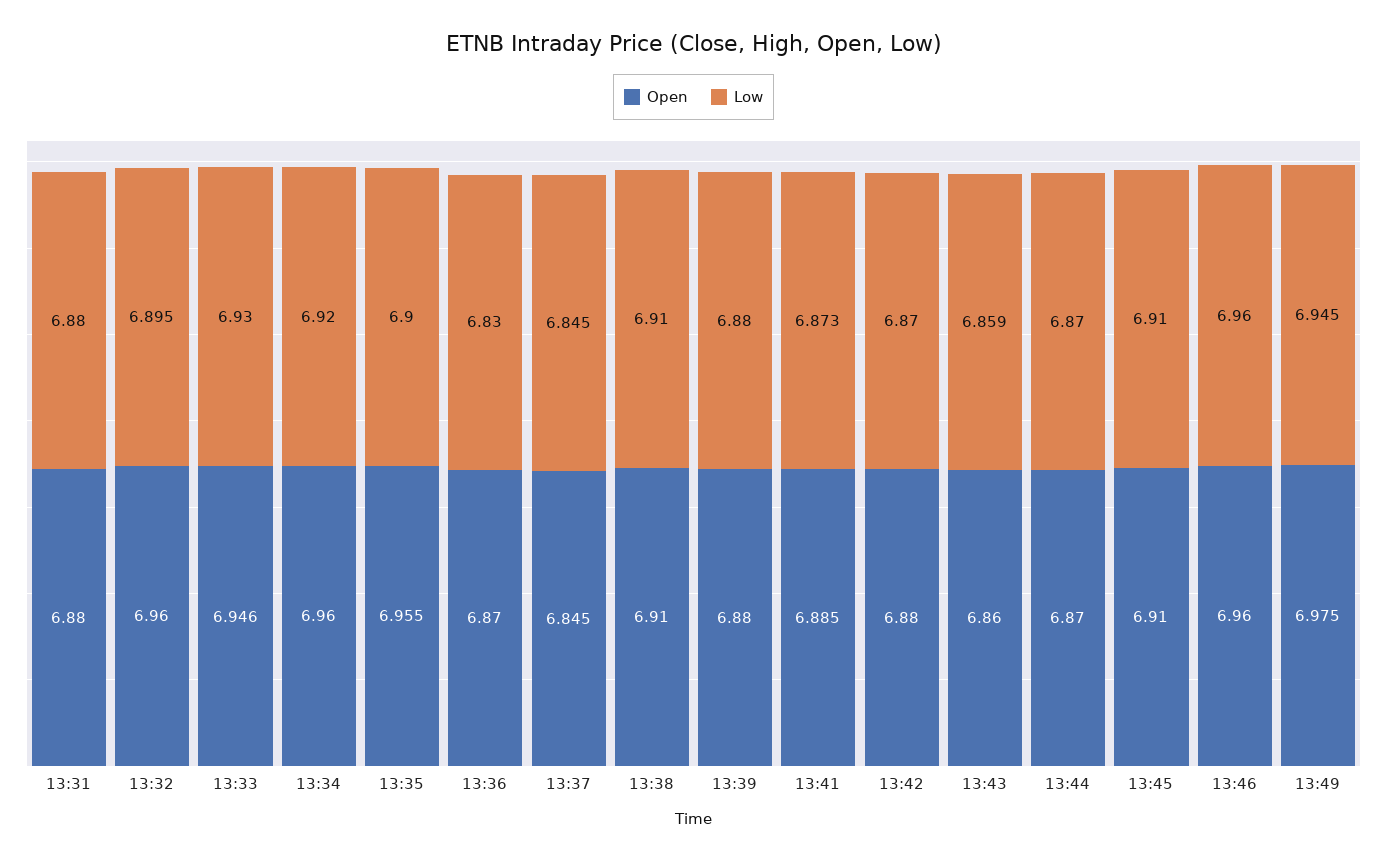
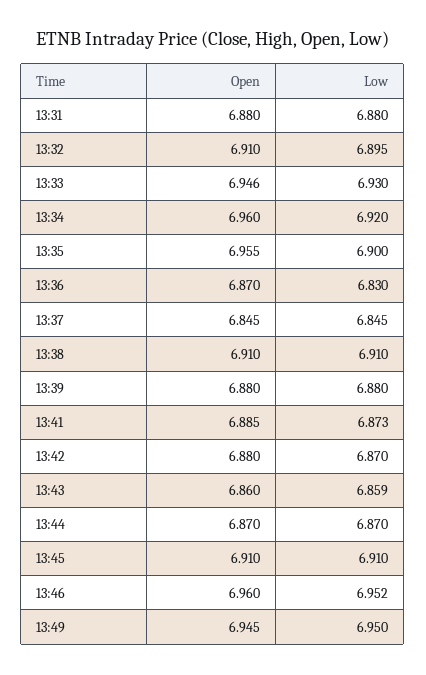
  {
    "Open": {
      "13:31": 6.88,
-     "13:32": 6.96,
+     "13:32": 6.91,
      "13:33": 6.946,
      "13:34": 6.96,
      "13:35": 6.955,
      "13:36": 6.87,
      "13:37": 6.845,
      "13:38": 6.91,
      "13:39": 6.88,
      "13:41": 6.885,
      "13:42": 6.88,
      "13:43": 6.86,
      "13:44": 6.87,
      "13:45": 6.91,
      "13:46": 6.96,
-     "13:49": 6.975
+     "13:49": 6.945
    },
    "Low": {
      "13:31": 6.88,
      "13:32": 6.895,
      "13:33": 6.93,
      "13:34": 6.92,
      "13:35": 6.9,
      "13:36": 6.83,
      "13:37": 6.845,
      "13:38": 6.91,
      "13:39": 6.88,
      "13:41": 6.873,
      "13:42": 6.87,
      "13:43": 6.859,
      "13:44": 6.87,
      "13:45": 6.91,
-     "13:46": 6.96,
+     "13:46": 6.952,
-     "13:49": 6.945
+     "13:49": 6.95
    }
  }

